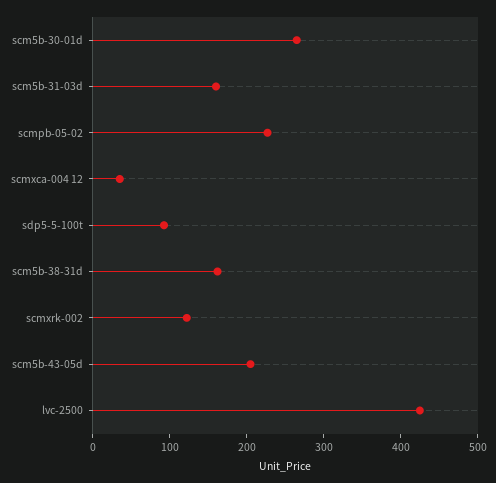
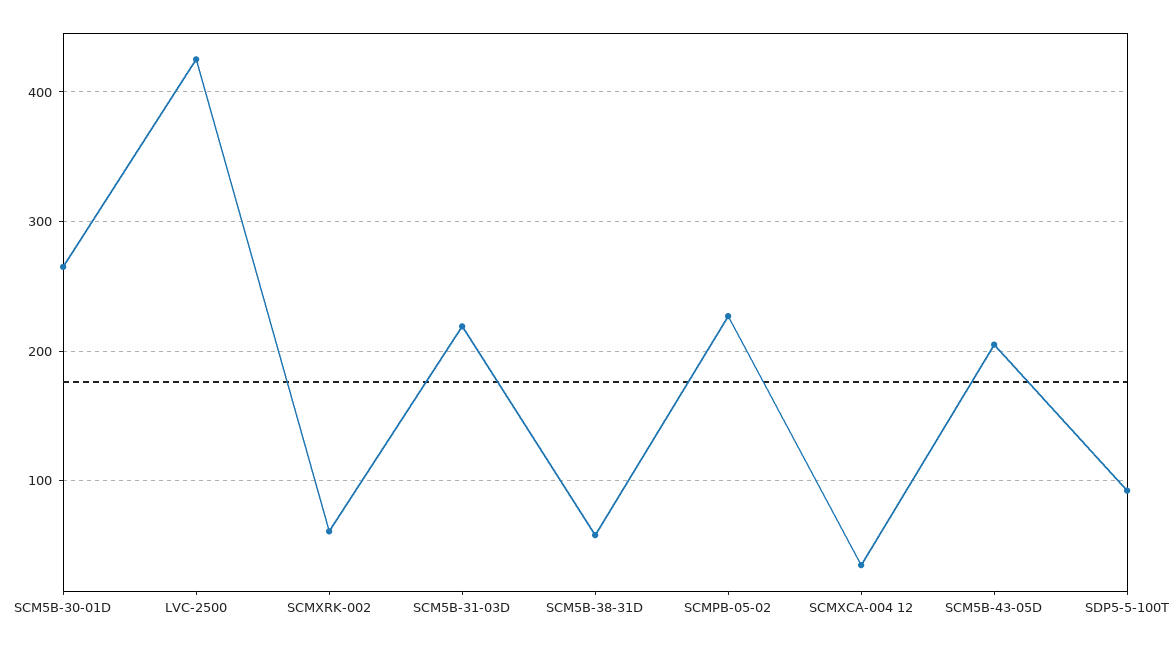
  {
    "scm5b-30-01d": 270,
-   "scm5b-31-03d": 160,
+   "scm5b-31-03d": 220,
    "scmpb-05-02": 230,
    "scmxca-004 12": 40,
    "sdp5-5-100t": 90,
-   "scm5b-38-31d": 160,
+   "scm5b-38-31d": 60,
-   "scmxrk-002": 120,
+   "scmxrk-002": 60,
    "scm5b-43-05d": 210,
    "lvc-2500": 430
  }

